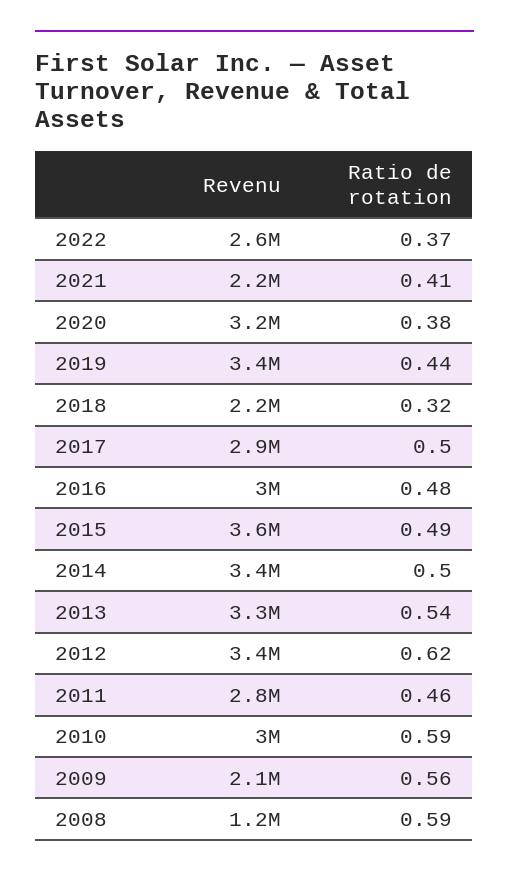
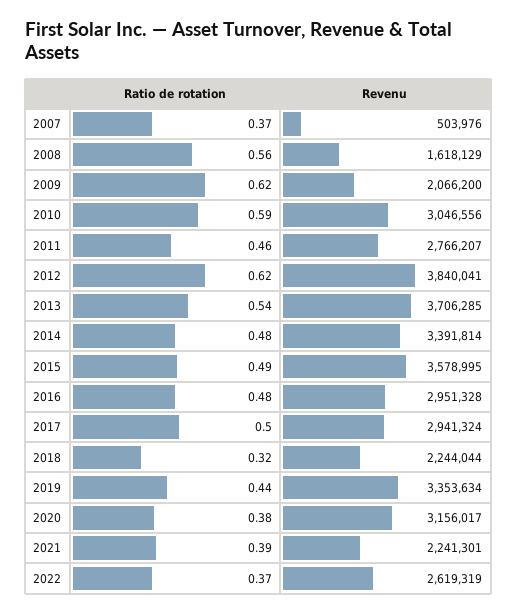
  {
    "Revenu": {
      "2022": 2619319,
      "2021": 2241301,
      "2020": 3156017,
      "2019": 3353634,
      "2018": 2244044,
      "2017": 2941324,
      "2016": 2951328,
      "2015": 3578995,
      "2014": 3391814,
-     "2013": 3300000,
+     "2013": 3706285,
-     "2012": 3400000,
+     "2012": 3840041,
      "2011": 2766207,
      "2010": 3046556,
      "2009": 2066200,
-     "2008": 1200000
+     "2008": 1618129,
+     "2007": 503976
    },
    "Ratio de rotation": {
      "2022": 0.37,
-     "2021": 0.41,
+     "2021": 0.39,
      "2020": 0.38,
      "2019": 0.44,
      "2018": 0.32,
      "2017": 0.5,
      "2016": 0.48,
      "2015": 0.49,
-     "2014": 0.5,
+     "2014": 0.48,
      "2013": 0.54,
      "2012": 0.62,
      "2011": 0.46,
      "2010": 0.59,
-     "2009": 0.56,
+     "2009": 0.62,
-     "2008": 0.59
+     "2008": 0.56,
+     "2007": 0.37
    }
  }

